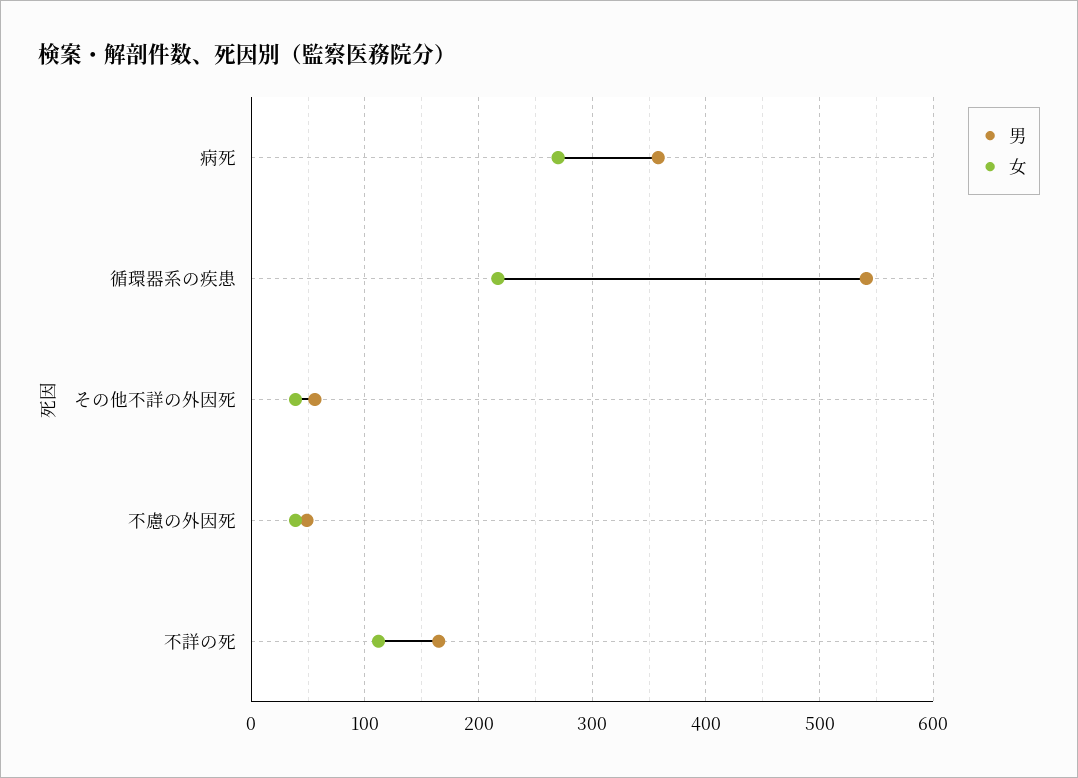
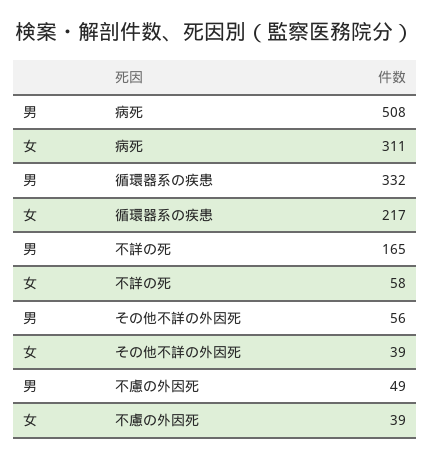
  {
    "男": {
-     "病死": 360,
+     "病死": 508,
-     "循環器系の疾患": 540,
+     "循環器系の疾患": 332,
      "その他不詳の外因死": 56,
      "不慮の外因死": 49,
      "不詳の死": 165
    },
    "女": {
-     "病死": 270,
+     "病死": 311,
      "循環器系の疾患": 217,
      "その他不詳の外因死": 39,
      "不慮の外因死": 39,
-     "不詳の死": 110
+     "不詳の死": 58
    }
  }

